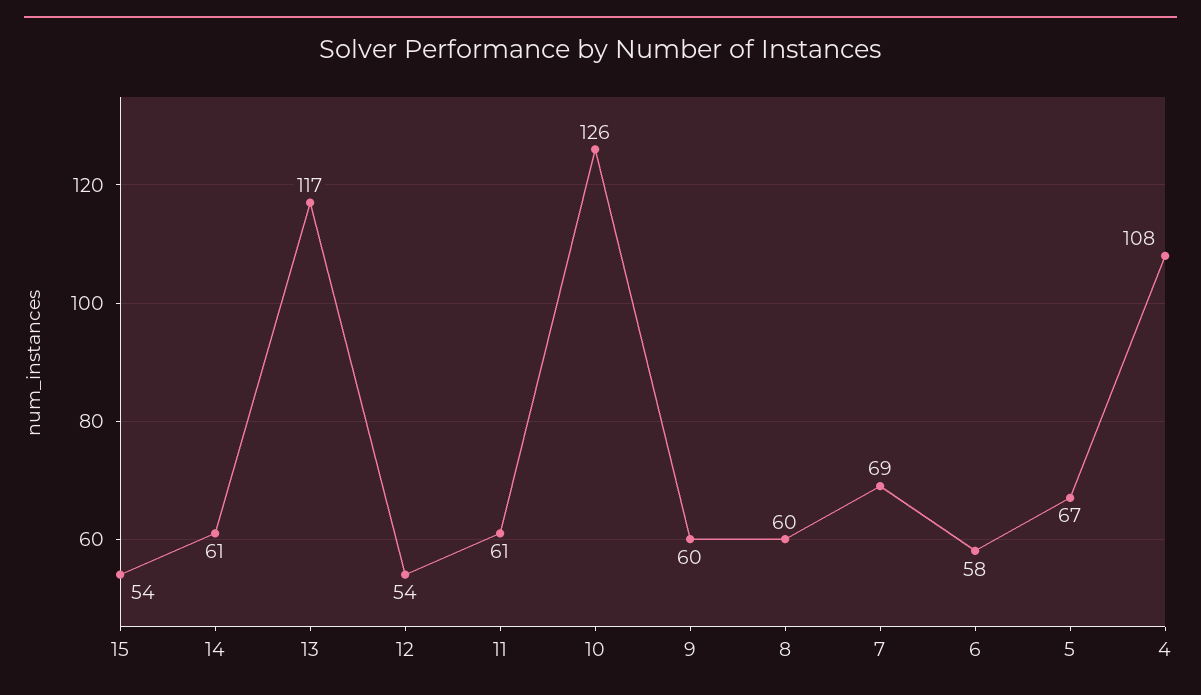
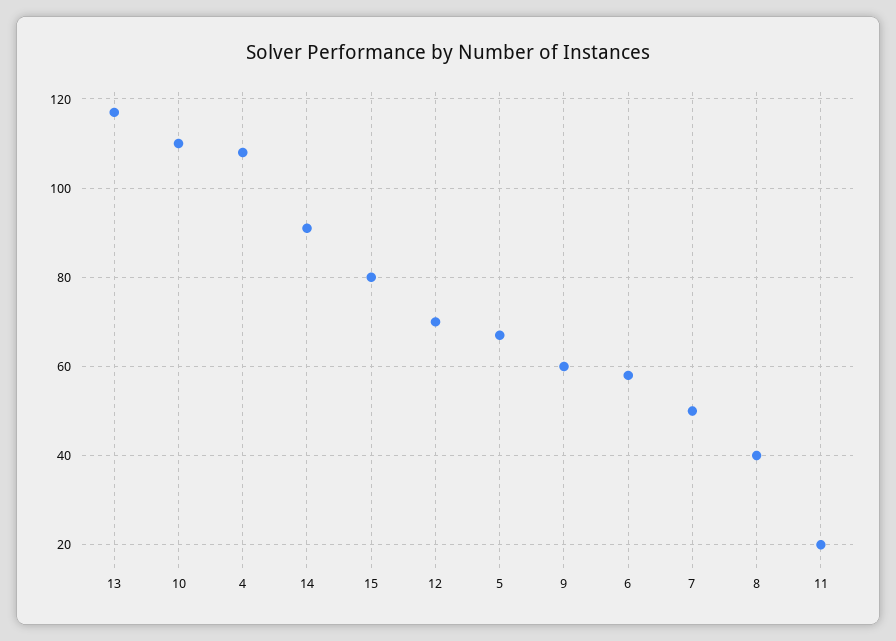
  {
-   "15": 54,
+   "15": 80,
-   "14": 61,
+   "14": 90,
    "13": 117,
-   "12": 54,
+   "12": 70,
-   "11": 61,
+   "11": 20,
-   "10": 126,
+   "10": 110,
    "9": 60,
-   "8": 60,
+   "8": 40,
-   "7": 69,
+   "7": 50,
    "6": 58,
    "5": 67,
    "4": 108
  }

